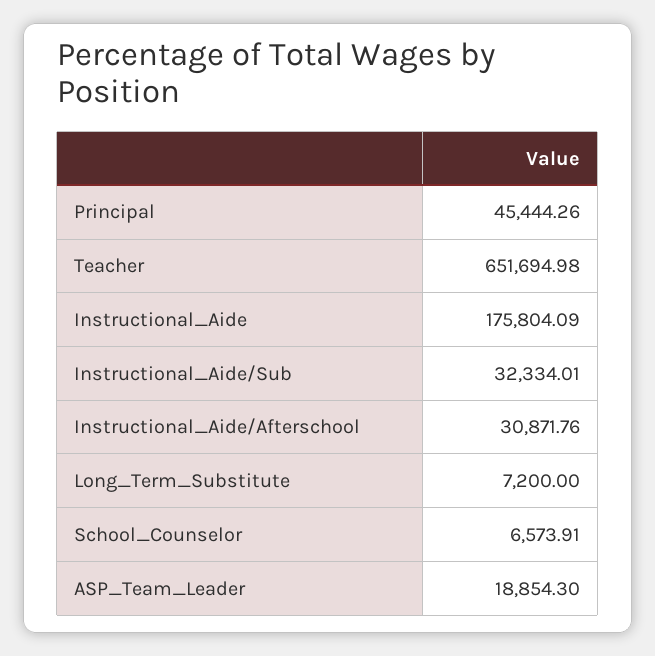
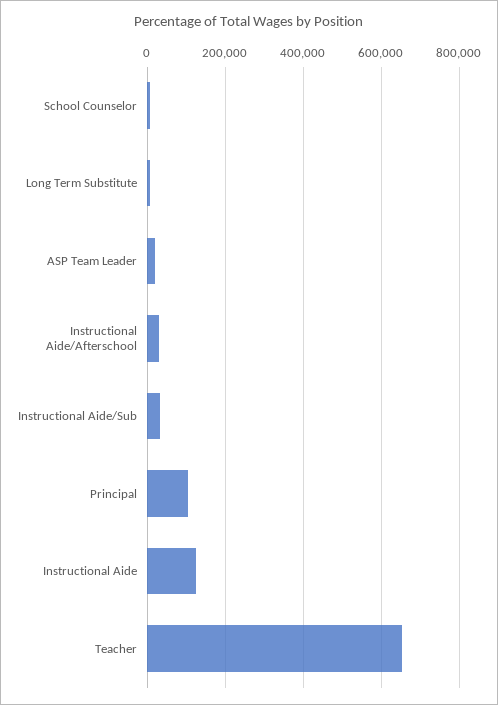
  {
-   "Principal": 45444.26,
+   "Principal": 100000,
    "Teacher": 651694.98,
-   "Instructional_Aide": 175804.09,
+   "Instructional_Aide": 120000,
    "Instructional_Aide/Sub": 32334.01,
    "Instructional_Aide/Afterschool": 30871.76,
    "Long_Term_Substitute": 7200,
    "School_Counselor": 6573.91,
    "ASP_Team_Leader": 18854.3
  }

